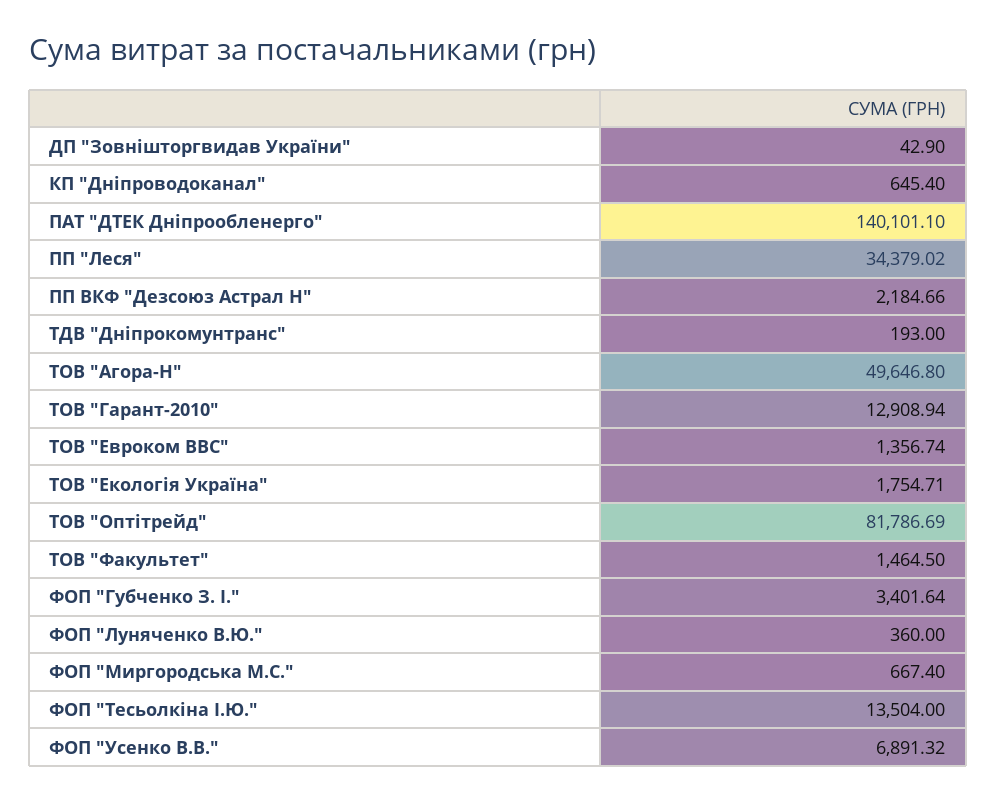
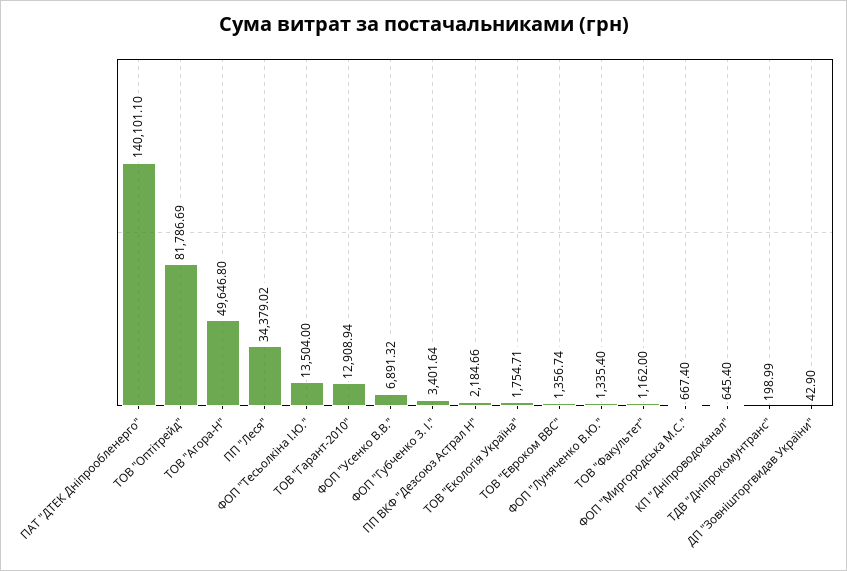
  {
    "ДП \"Зовнішторгвидав України\"": 42.9,
    "КП \"Дніпроводоканал\"": 645.4,
    "ПАТ \"ДТЕК Дніпрообленерго\"": 140101.1,
    "ПП \"Леся\"": 34379.02,
    "ПП ВКФ \"Дезсоюз Астрал Н\"": 2184.66,
-   "ТДВ \"Дніпрокомунтранс\"": 193,
+   "ТДВ \"Дніпрокомунтранс\"": 198.99,
    "ТОВ \"Агора-Н\"": 49646.8,
    "ТОВ \"Гарант-2010\"": 12908.94,
    "ТОВ \"Евроком ВВС\"": 1356.74,
    "ТОВ \"Екологія Україна\"": 1754.71,
    "ТОВ \"Оптітрейд\"": 81786.69,
-   "ТОВ \"Факультет\"": 1464.5,
+   "ТОВ \"Факультет\"": 1162,
    "ФОП \"Губченко З. І.\"": 3401.64,
-   "ФОП \"Луняченко В.Ю.\"": 360,
+   "ФОП \"Луняченко В.Ю.\"": 1335.4,
    "ФОП \"Миргородська М.С.\"": 667.4,
    "ФОП \"Тесьолкіна І.Ю.\"": 13504,
    "ФОП \"Усенко В.В.\"": 6891.32
  }

